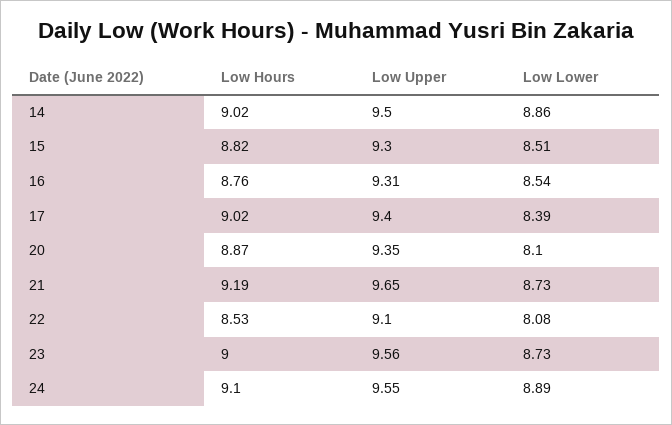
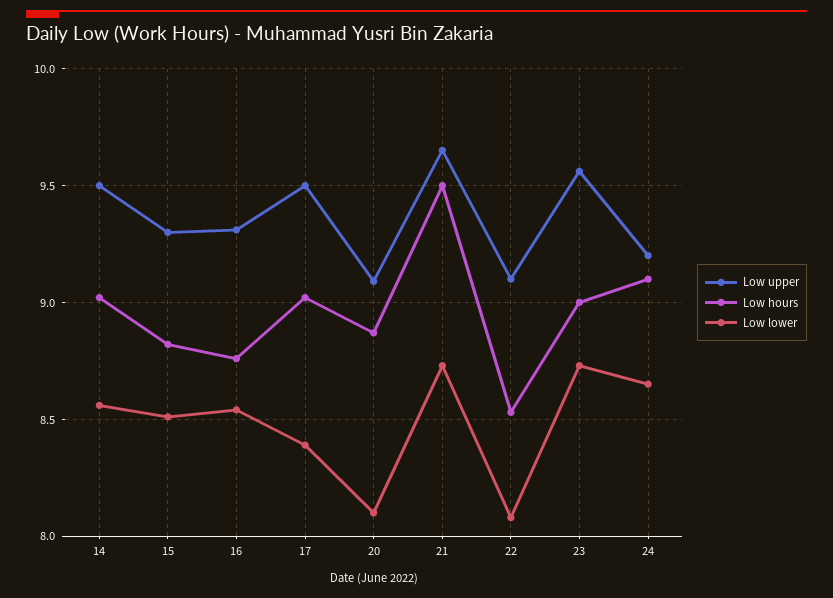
  {
    "Low Hours": {
      "14": 9.02,
      "15": 8.82,
      "16": 8.76,
      "17": 9.02,
      "20": 8.87,
-     "21": 9.19,
+     "21": 9.5,
      "22": 8.53,
      "23": 9,
      "24": 9.1
    },
    "Low Upper": {
      "14": 9.5,
      "15": 9.3,
      "16": 9.31,
-     "17": 9.4,
+     "17": 9.5,
-     "20": 9.35,
+     "20": 9.1,
      "21": 9.65,
      "22": 9.1,
      "23": 9.56,
-     "24": 9.55
+     "24": 9.2
    },
    "Low Lower": {
-     "14": 8.86,
+     "14": 8.55,
      "15": 8.51,
      "16": 8.54,
      "17": 8.39,
      "20": 8.1,
      "21": 8.73,
      "22": 8.08,
      "23": 8.73,
-     "24": 8.89
+     "24": 8.65
    }
  }

